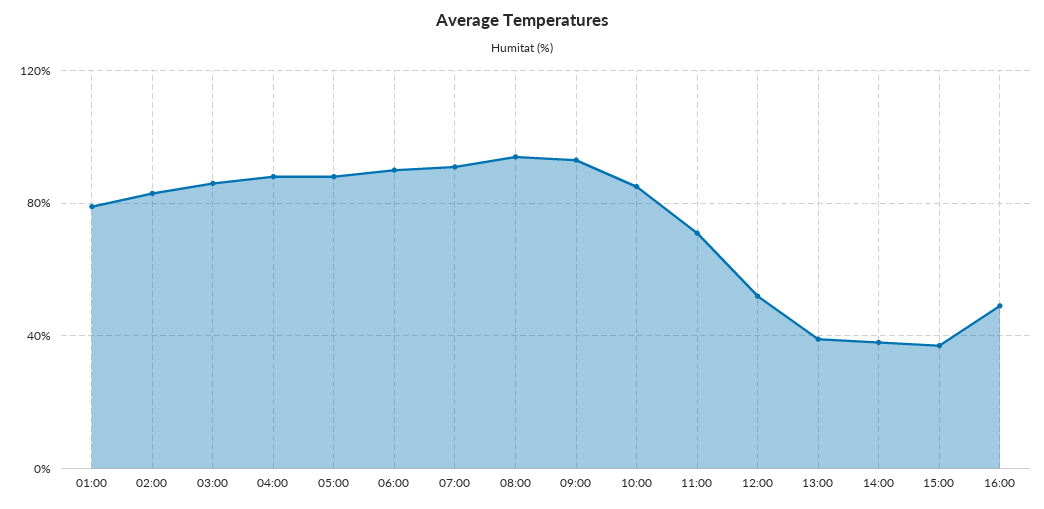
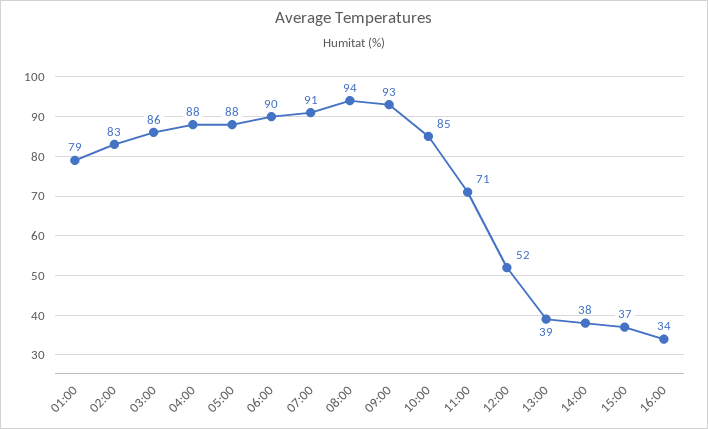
  {
    "01:00": 79,
    "02:00": 83,
    "03:00": 86,
    "04:00": 88,
    "05:00": 88,
    "06:00": 90,
    "07:00": 91,
    "08:00": 94,
    "09:00": 93,
    "10:00": 85,
    "11:00": 71,
    "12:00": 52,
    "13:00": 39,
    "14:00": 38,
    "15:00": 37,
-   "16:00": 50
+   "16:00": 34
  }

